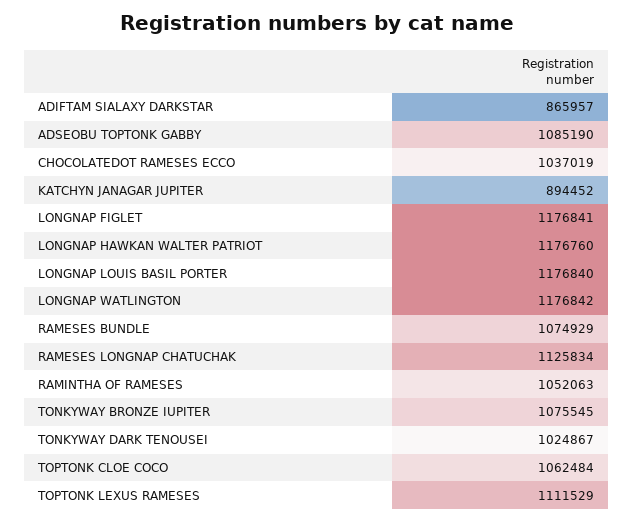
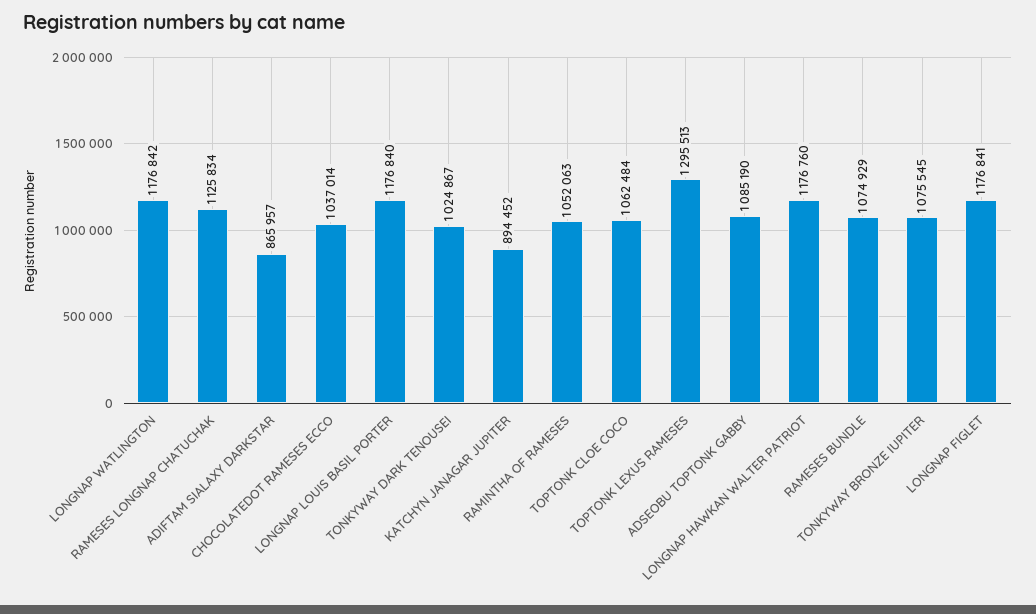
  {
    "ADIFTAM SIALAXY DARKSTAR": 865957,
    "ADSEOBU TOPTONK GABBY": 1085190,
-   "CHOCOLATEDOT RAMESES ECCO": 1037019,
+   "CHOCOLATEDOT RAMESES ECCO": 1037014,
    "KATCHYN JANAGAR JUPITER": 894452,
    "LONGNAP FIGLET": 1176841,
    "LONGNAP HAWKAN WALTER PATRIOT": 1176760,
    "LONGNAP LOUIS BASIL PORTER": 1176840,
    "LONGNAP WATLINGTON": 1176842,
    "RAMESES BUNDLE": 1074929,
    "RAMESES LONGNAP CHATUCHAK": 1125834,
    "RAMINTHA OF RAMESES": 1052063,
    "TONKYWAY BRONZE IUPITER": 1075545,
    "TONKYWAY DARK TENOUSEI": 1024867,
    "TOPTONK CLOE COCO": 1062484,
-   "TOPTONK LEXUS RAMESES": 1111529
+   "TOPTONK LEXUS RAMESES": 1295513
  }

